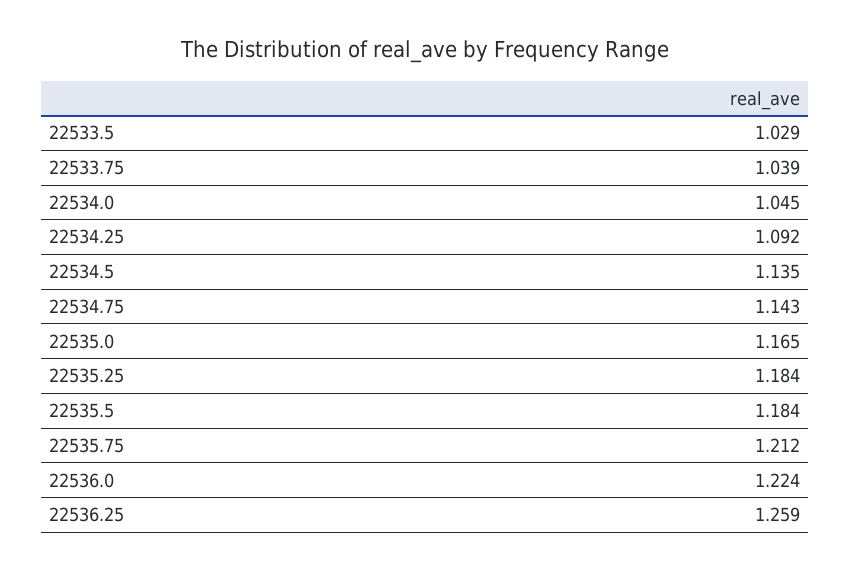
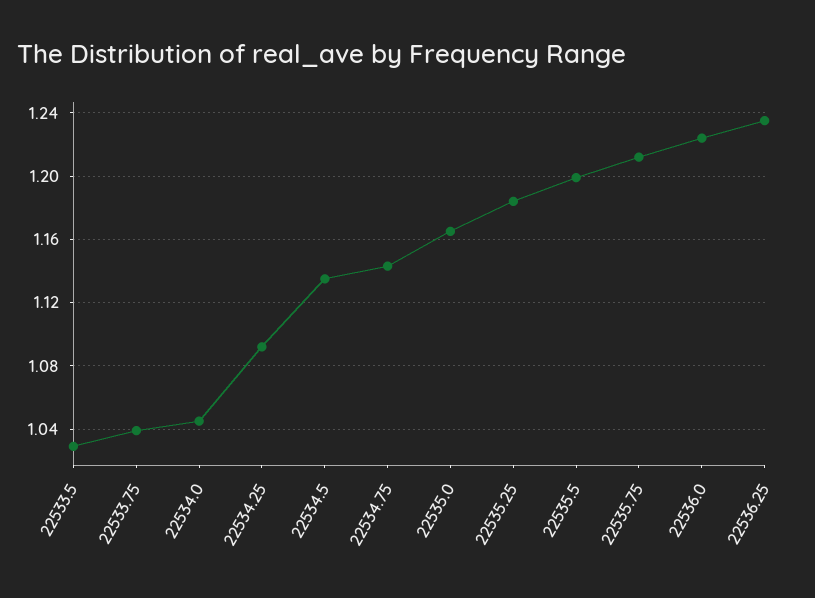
  {
    "22533.5": 1.029,
    "22533.75": 1.039,
    "22534.0": 1.045,
    "22534.25": 1.092,
    "22534.5": 1.135,
    "22534.75": 1.143,
    "22535.0": 1.165,
    "22535.25": 1.184,
-   "22535.5": 1.184,
+   "22535.5": 1.2,
    "22535.75": 1.212,
    "22536.0": 1.224,
-   "22536.25": 1.259
+   "22536.25": 1.235
  }

